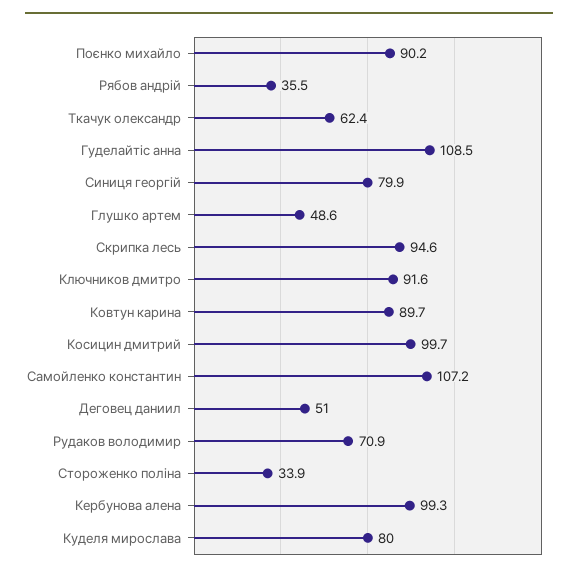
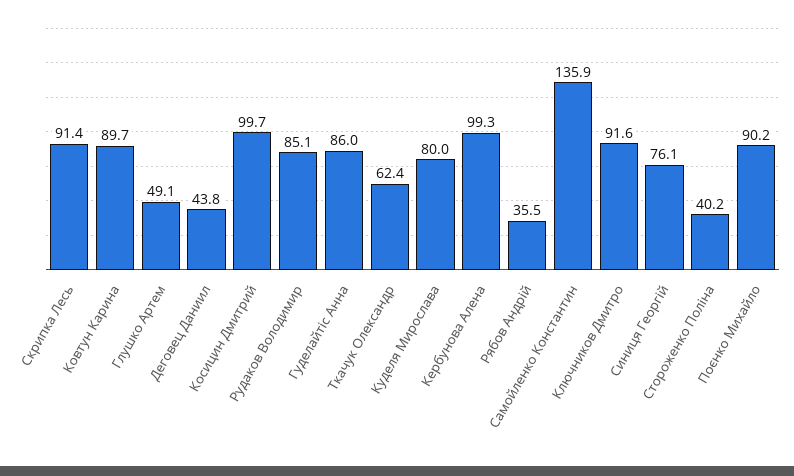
  {
    "Поєнко михайло": 90.2,
    "Рябов андрій": 35.5,
    "Ткачук олександр": 62.4,
-   "Гуделайтіс анна": 108.5,
+   "Гуделайтіс анна": 86,
-   "Синиця георгій": 79.9,
+   "Синиця георгій": 76.1,
-   "Глушко артем": 48.6,
+   "Глушко артем": 49.1,
-   "Скрипка лесь": 94.6,
+   "Скрипка лесь": 91.4,
    "Ключников дмитро": 91.6,
    "Ковтун карина": 89.7,
    "Косицин дмитрий": 99.7,
-   "Самойленко константин": 107.2,
+   "Самойленко константин": 135.9,
-   "Деговец даниил": 51,
+   "Деговец даниил": 43.8,
-   "Рудаков володимир": 70.9,
+   "Рудаков володимир": 85.1,
-   "Стороженко поліна": 33.9,
+   "Стороженко поліна": 40.2,
    "Кербунова алена": 99.3,
    "Куделя мирослава": 80
  }

